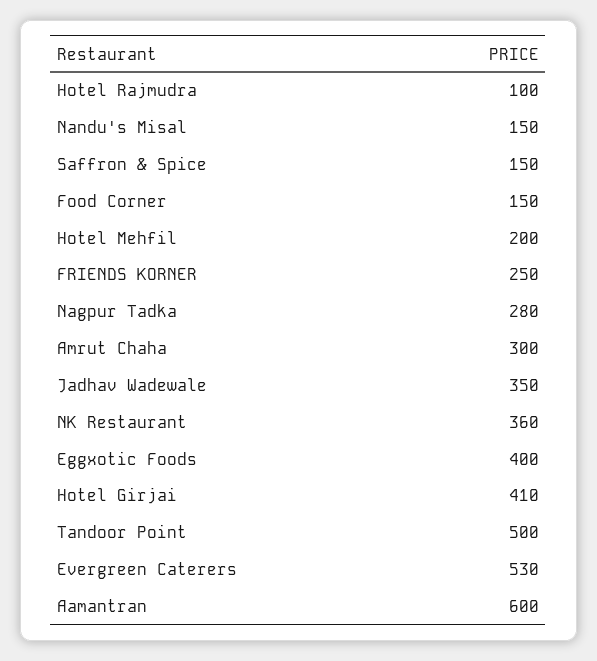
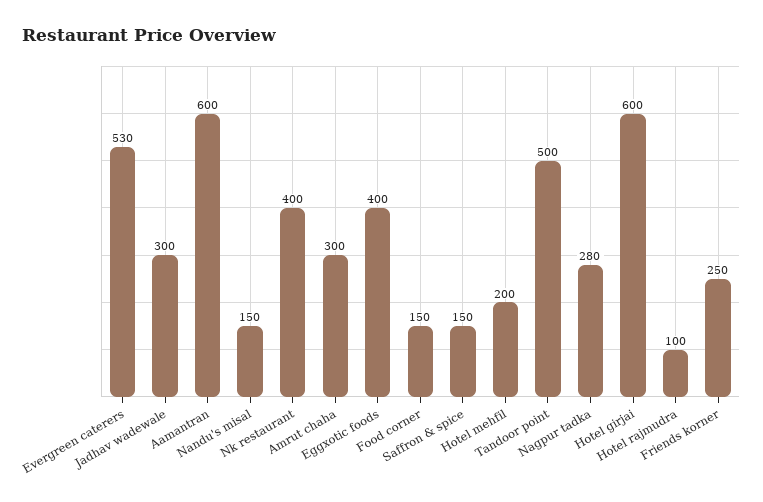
  {
    "Hotel Rajmudra": 100,
    "Nandu's Misal": 150,
    "Saffron & Spice": 150,
    "Food Corner": 150,
    "Hotel Mehfil": 200,
    "FRIENDS KORNER": 250,
    "Nagpur Tadka": 280,
    "Amrut Chaha": 300,
-   "Jadhav Wadewale": 350,
+   "Jadhav Wadewale": 300,
-   "NK Restaurant": 360,
+   "NK Restaurant": 400,
    "Eggxotic Foods": 400,
-   "Hotel Girjai": 410,
+   "Hotel Girjai": 600,
    "Tandoor Point": 500,
    "Evergreen Caterers": 530,
    "Aamantran": 600
  }

